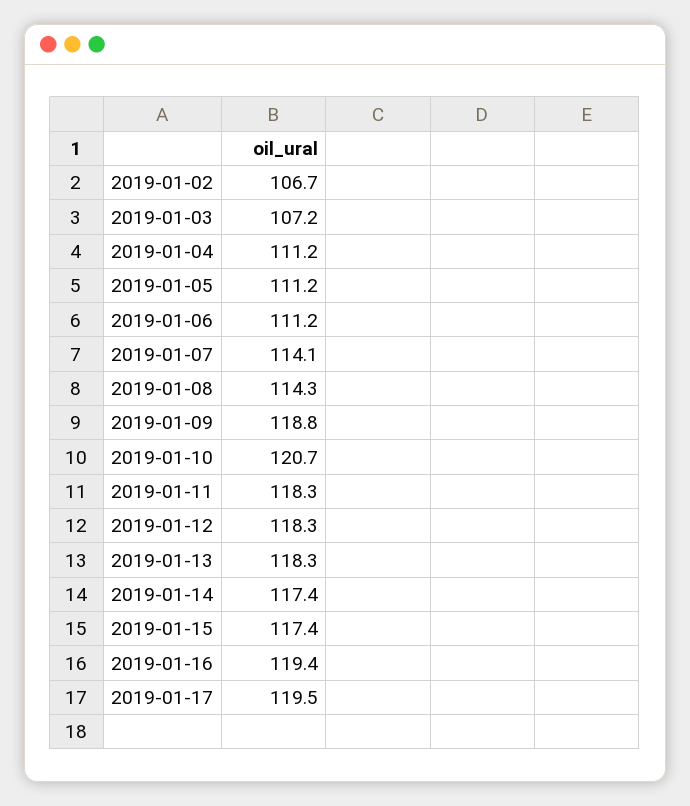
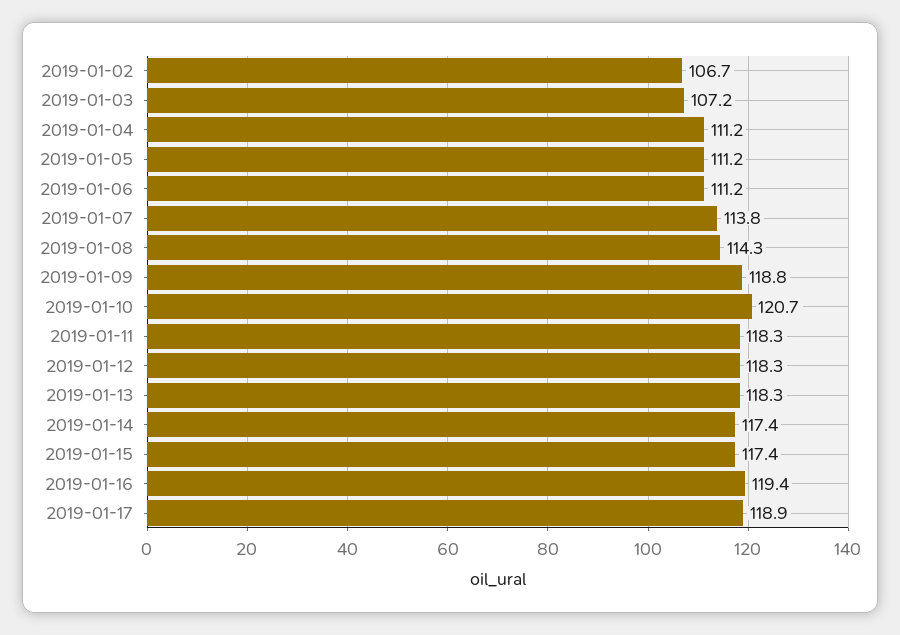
  {
    "2019-01-02": 106.7,
    "2019-01-03": 107.2,
    "2019-01-04": 111.2,
    "2019-01-05": 111.2,
    "2019-01-06": 111.2,
-   "2019-01-07": 114.1,
+   "2019-01-07": 113.8,
    "2019-01-08": 114.3,
    "2019-01-09": 118.8,
    "2019-01-10": 120.7,
    "2019-01-11": 118.3,
    "2019-01-12": 118.3,
    "2019-01-13": 118.3,
    "2019-01-14": 117.4,
    "2019-01-15": 117.4,
    "2019-01-16": 119.4,
-   "2019-01-17": 119.5
+   "2019-01-17": 118.9
  }

